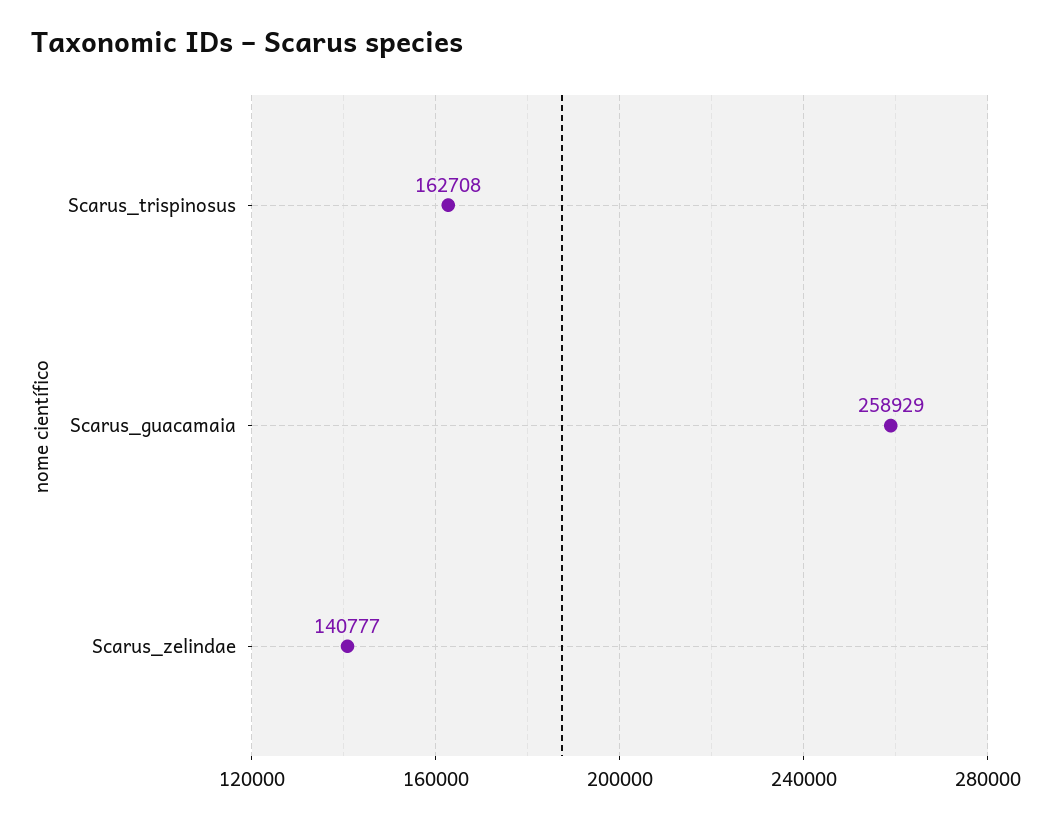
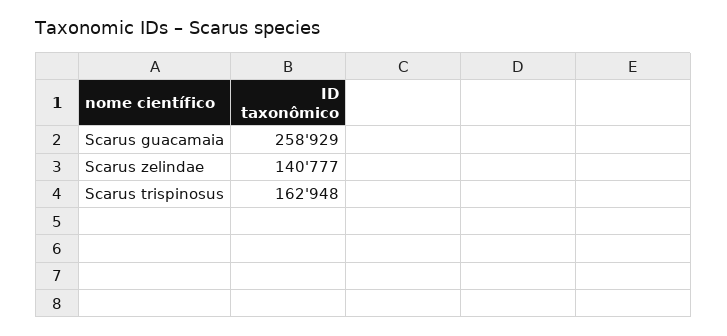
  {
-   "Scarus_trispinosus": 162708,
+   "Scarus_trispinosus": 162948,
    "Scarus_guacamaia": 258929,
    "Scarus_zelindae": 140777
  }

